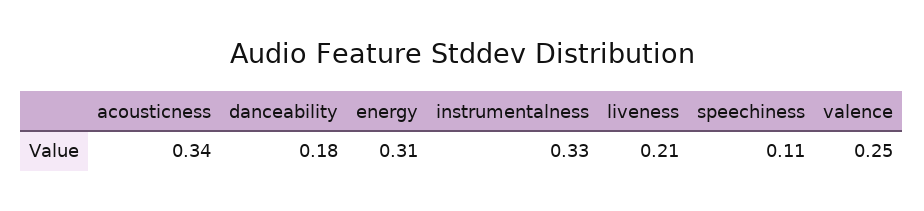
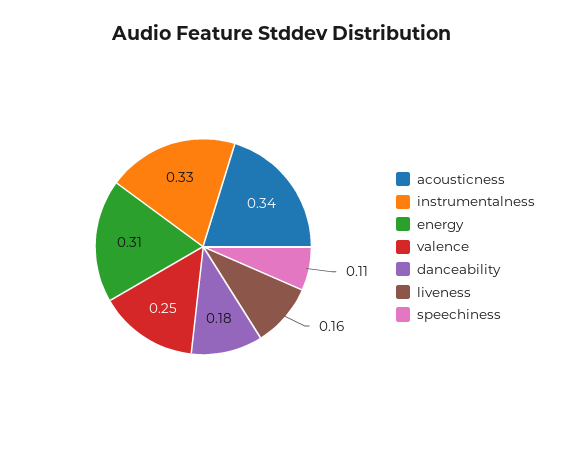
  {
    "acousticness": 0.34,
    "danceability": 0.18,
    "energy": 0.31,
    "instrumentalness": 0.33,
-   "liveness": 0.21,
+   "liveness": 0.16,
    "speechiness": 0.11,
    "valence": 0.25
  }

